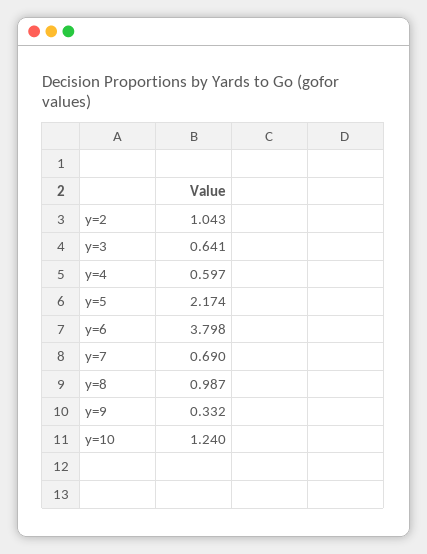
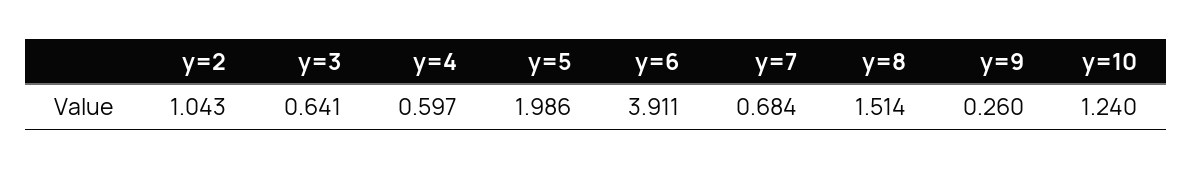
  {
    "y=2": 1.043,
    "y=3": 0.641,
    "y=4": 0.597,
-   "y=5": 2.174,
+   "y=5": 1.986,
-   "y=6": 3.798,
+   "y=6": 3.911,
-   "y=7": 0.69,
+   "y=7": 0.684,
-   "y=8": 0.987,
+   "y=8": 1.514,
-   "y=9": 0.332,
+   "y=9": 0.26,
    "y=10": 1.24
  }

